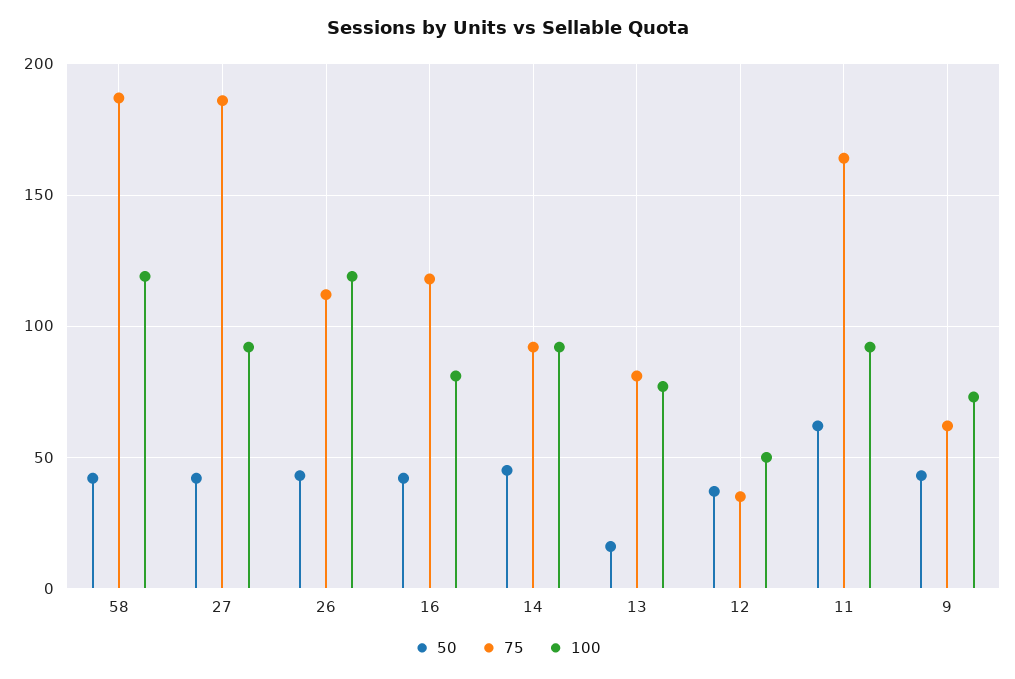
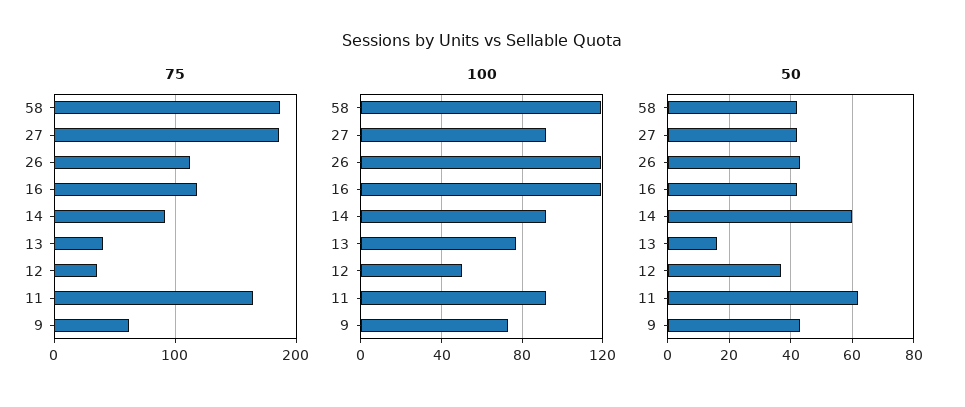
  {
    "50": {
      "58": 40,
      "27": 40,
      "26": 45,
      "16": 40,
-     "14": 45,
+     "14": 60,
      "13": 15,
      "12": 35,
      "11": 60,
      "9": 45
    },
    "75": {
      "58": 185,
      "27": 185,
      "26": 110,
      "16": 120,
      "14": 90,
-     "13": 80,
+     "13": 40,
      "12": 35,
      "11": 165,
      "9": 60
    },
    "100": {
      "58": 120,
      "27": 90,
      "26": 120,
-     "16": 80,
+     "16": 120,
      "14": 90,
      "13": 75,
      "12": 50,
      "11": 90,
      "9": 75
    }
  }

